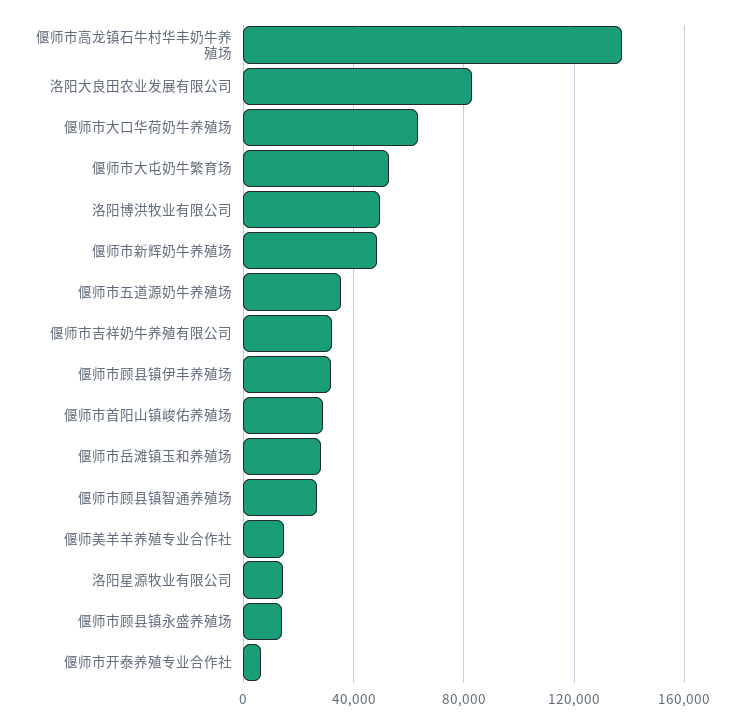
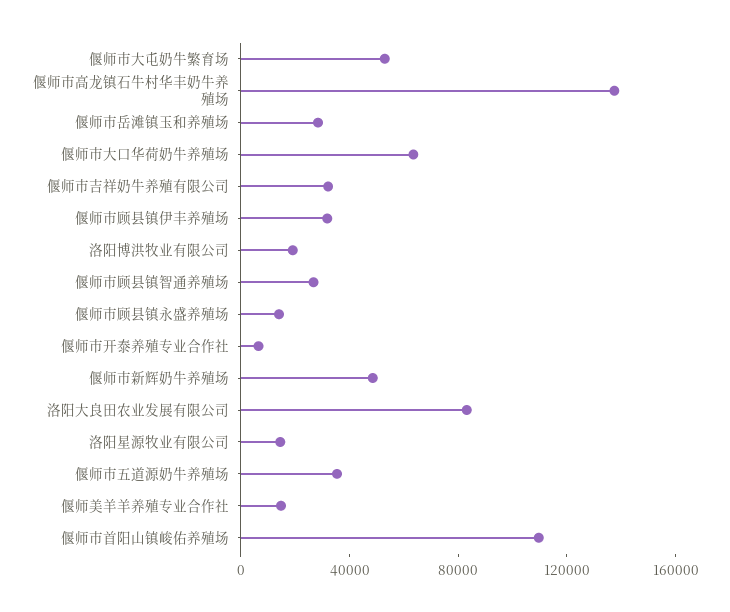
  {
    "偃师市高龙镇石牛村华丰奶牛养殖场": 135000,
    "洛阳大良田农业发展有限公司": 85000,
    "偃师市大口华荷奶牛养殖场": 65000,
    "偃师市大屯奶牛繁育场": 55000,
-   "洛阳博洪牧业有限公司": 50000,
+   "洛阳博洪牧业有限公司": 20000,
    "偃师市新辉奶牛养殖场": 50000,
    "偃师市五道源奶牛养殖场": 35000,
    "偃师市吉祥奶牛养殖有限公司": 30000,
    "偃师市顾县镇伊丰养殖场": 30000,
-   "偃师市首阳山镇峻佑养殖场": 30000,
+   "偃师市首阳山镇峻佑养殖场": 110000,
    "偃师市岳滩镇玉和养殖场": 30000,
    "偃师市顾县镇智通养殖场": 25000,
    "偃师美羊羊养殖专业合作社": 15000,
    "洛阳星源牧业有限公司": 15000,
    "偃师市顾县镇永盛养殖场": 15000,
    "偃师市开泰养殖专业合作社": 5000
  }

